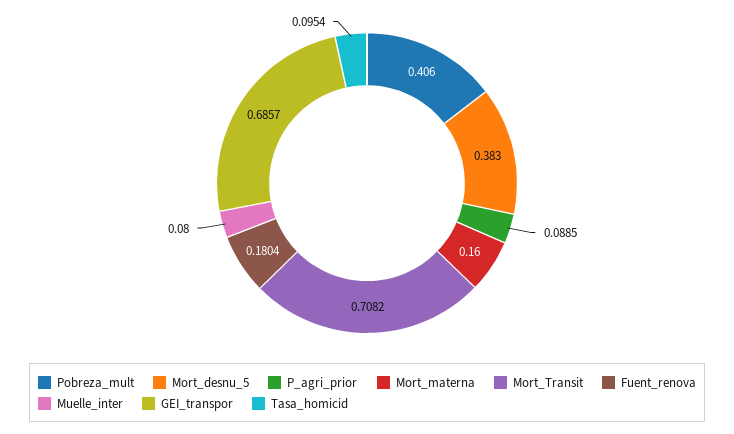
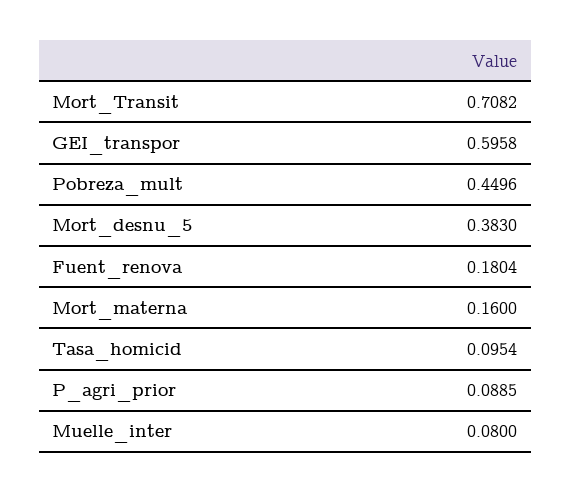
  {
-   "Pobreza_mult": 0.406,
+   "Pobreza_mult": 0.4496,
    "Mort_desnu_5": 0.383,
    "P_agri_prior": 0.0885,
    "Mort_materna": 0.16,
    "Mort_Transit": 0.7082,
    "Fuent_renova": 0.1804,
    "Muelle_inter": 0.08,
-   "GEI_transpor": 0.6857,
+   "GEI_transpor": 0.5958,
    "Tasa_homicid": 0.0954
  }

